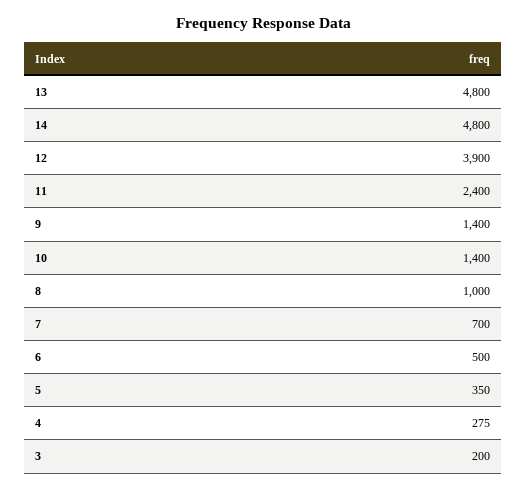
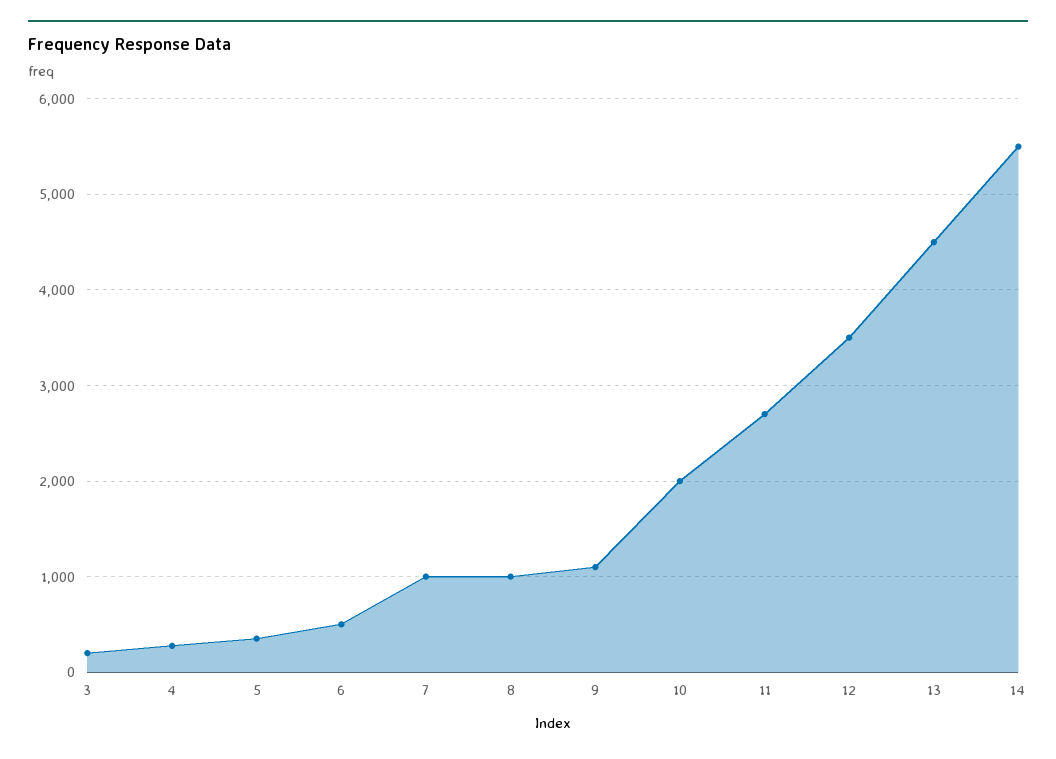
  {
-   "13": 4800,
+   "13": 4500,
-   "14": 4800,
+   "14": 5500,
-   "12": 3900,
+   "12": 3500,
-   "11": 2400,
+   "11": 2700,
-   "9": 1400,
+   "9": 1100,
-   "10": 1400,
+   "10": 2000,
    "8": 1000,
-   "7": 700,
+   "7": 1000,
    "6": 500,
    "5": 350,
    "4": 275,
    "3": 200
  }

